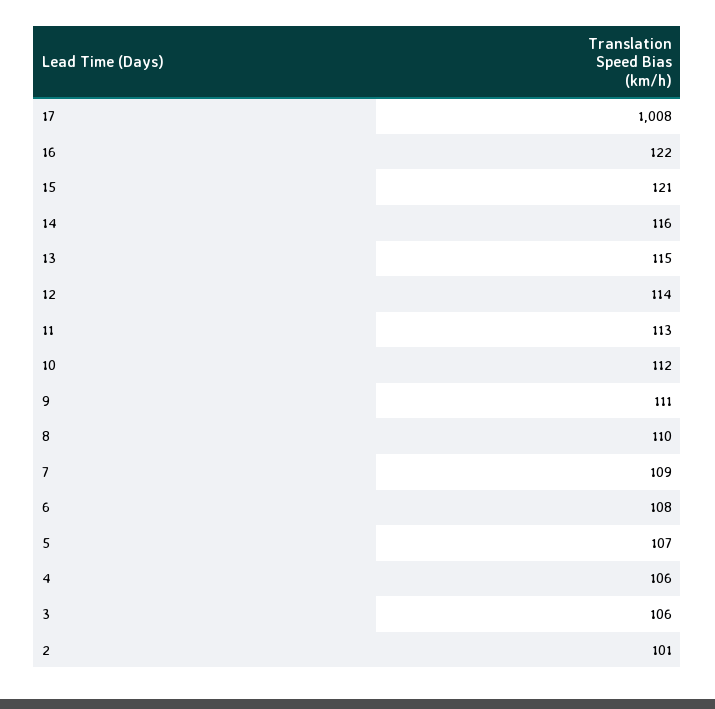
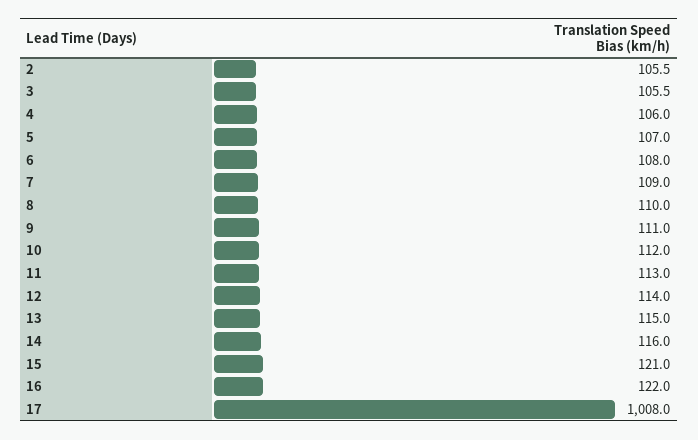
  {
    "17": 1008,
    "16": 122,
    "15": 121,
    "14": 116,
    "13": 115,
    "12": 114,
    "11": 113,
    "10": 112,
    "9": 111,
    "8": 110,
    "7": 109,
    "6": 108,
    "5": 107,
    "4": 106,
    "3": 105.5,
-   "2": 101
+   "2": 105.5
  }

